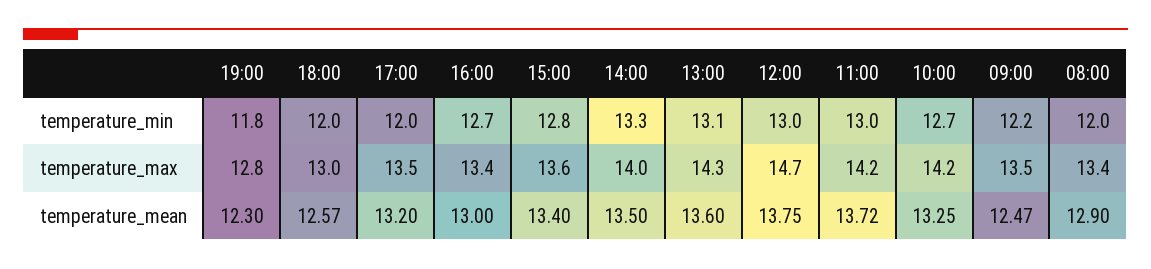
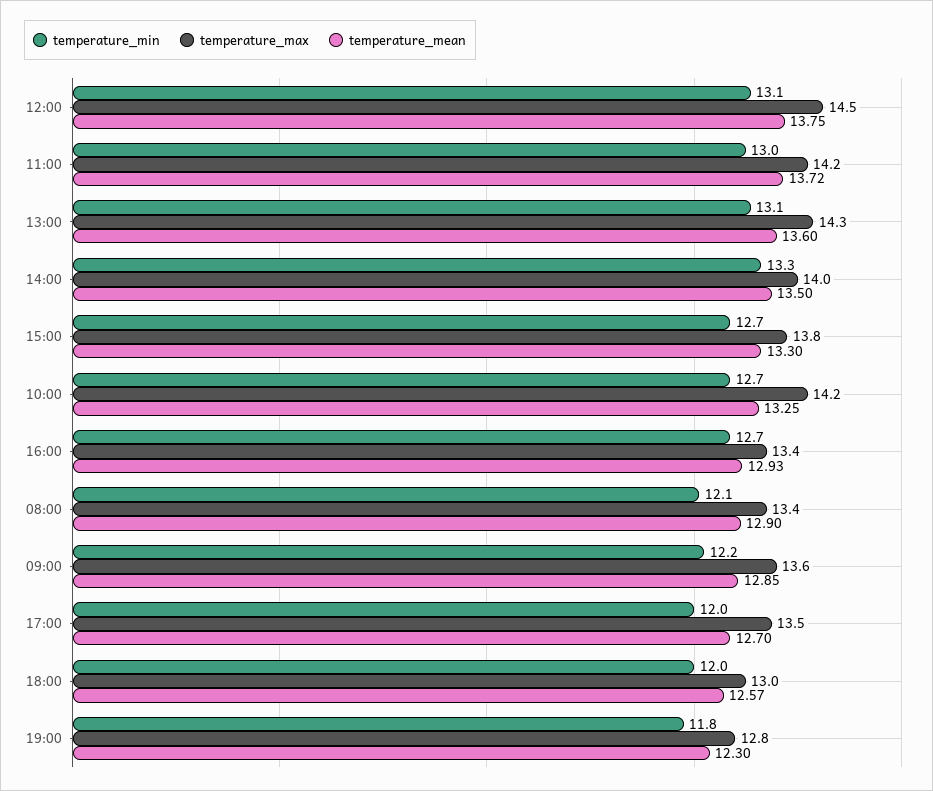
  {
    "temperature_min": {
      "19:00": 11.8,
      "18:00": 12,
      "17:00": 12,
      "16:00": 12.7,
-     "15:00": 12.8,
+     "15:00": 12.7,
      "14:00": 13.3,
      "13:00": 13.1,
-     "12:00": 13,
+     "12:00": 13.1,
      "11:00": 13,
      "10:00": 12.7,
      "09:00": 12.2,
-     "08:00": 12
+     "08:00": 12.1
    },
    "temperature_max": {
      "19:00": 12.8,
      "18:00": 13,
      "17:00": 13.5,
      "16:00": 13.4,
-     "15:00": 13.6,
+     "15:00": 13.8,
      "14:00": 14,
      "13:00": 14.3,
-     "12:00": 14.7,
+     "12:00": 14.5,
      "11:00": 14.2,
      "10:00": 14.2,
-     "09:00": 13.5,
+     "09:00": 13.6,
      "08:00": 13.4
    },
    "temperature_mean": {
      "19:00": 12.3,
      "18:00": 12.57,
-     "17:00": 13.2,
+     "17:00": 12.7,
-     "16:00": 13,
+     "16:00": 12.93,
-     "15:00": 13.4,
+     "15:00": 13.3,
      "14:00": 13.5,
      "13:00": 13.6,
      "12:00": 13.75,
      "11:00": 13.72,
      "10:00": 13.25,
-     "09:00": 12.47,
+     "09:00": 12.85,
      "08:00": 12.9
    }
  }

